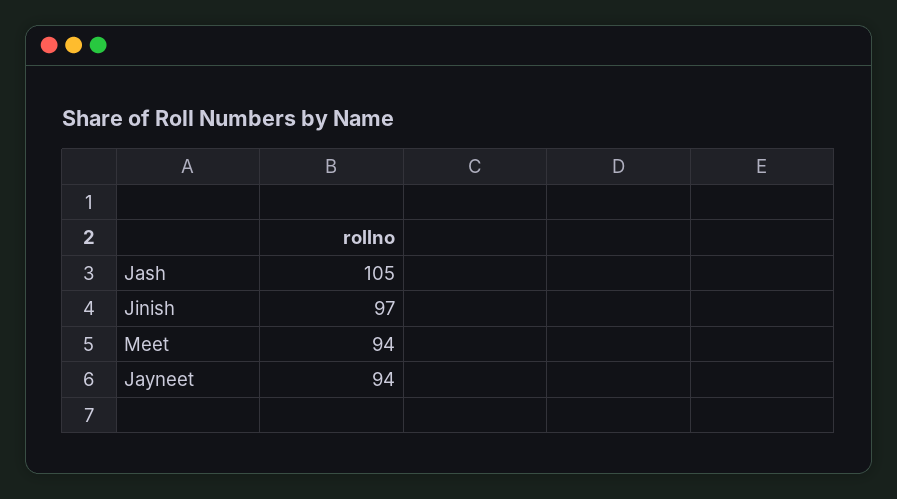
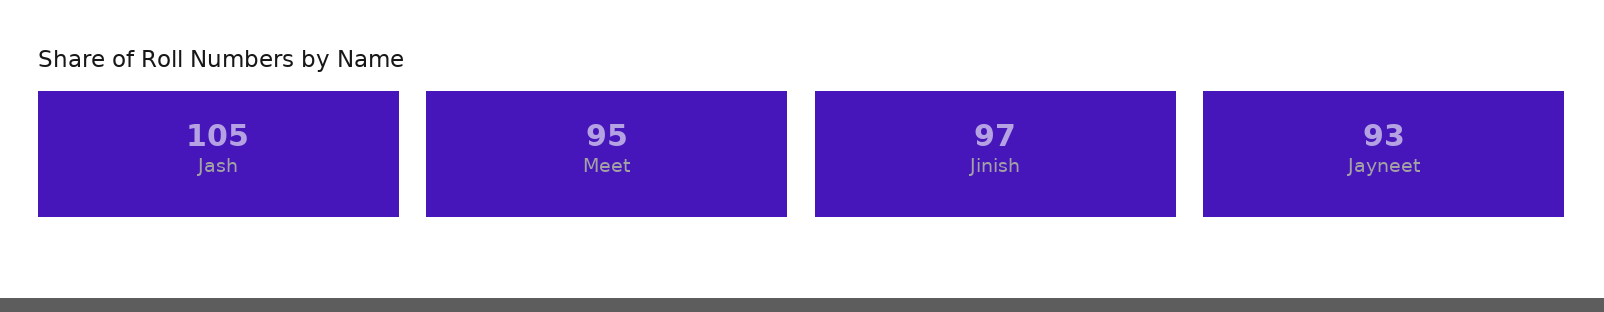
  {
    "Jash": 105,
    "Jinish": 97,
-   "Meet": 94,
+   "Meet": 95,
-   "Jayneet": 94
+   "Jayneet": 93
  }

